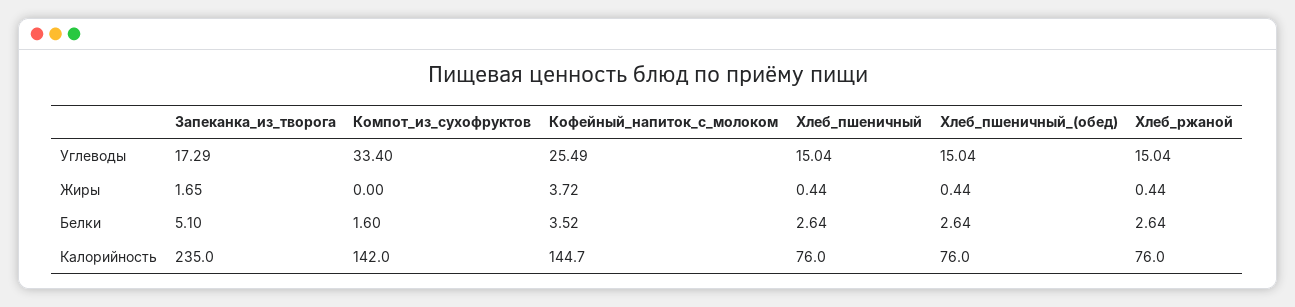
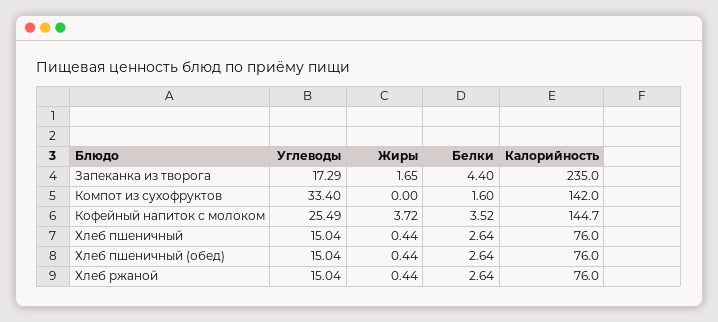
  {
    "Запеканка_из_творога": {
      "Углеводы": 17.29,
      "Жиры": 1.65,
-     "Белки": 5.1,
+     "Белки": 4.4,
      "Калорийность": 235
    },
    "Компот_из_сухофруктов": {
      "Углеводы": 33.4,
      "Жиры": 0,
      "Белки": 1.6,
      "Калорийность": 142
    },
    "Кофейный_напиток_с_молоком": {
      "Углеводы": 25.49,
      "Жиры": 3.72,
      "Белки": 3.52,
      "Калорийность": 144.7
    },
    "Хлеб_пшеничный": {
      "Углеводы": 15.04,
      "Жиры": 0.44,
      "Белки": 2.64,
      "Калорийность": 76
    },
    "Хлеб_пшеничный_(обед)": {
      "Углеводы": 15.04,
      "Жиры": 0.44,
      "Белки": 2.64,
      "Калорийность": 76
    },
    "Хлеб_ржаной": {
      "Углеводы": 15.04,
      "Жиры": 0.44,
      "Белки": 2.64,
      "Калорийность": 76
    }
  }

